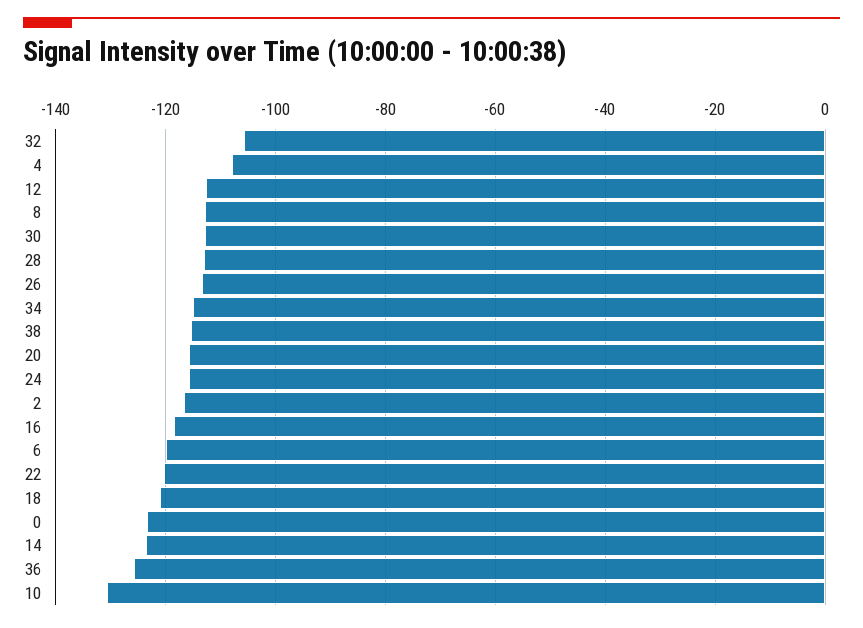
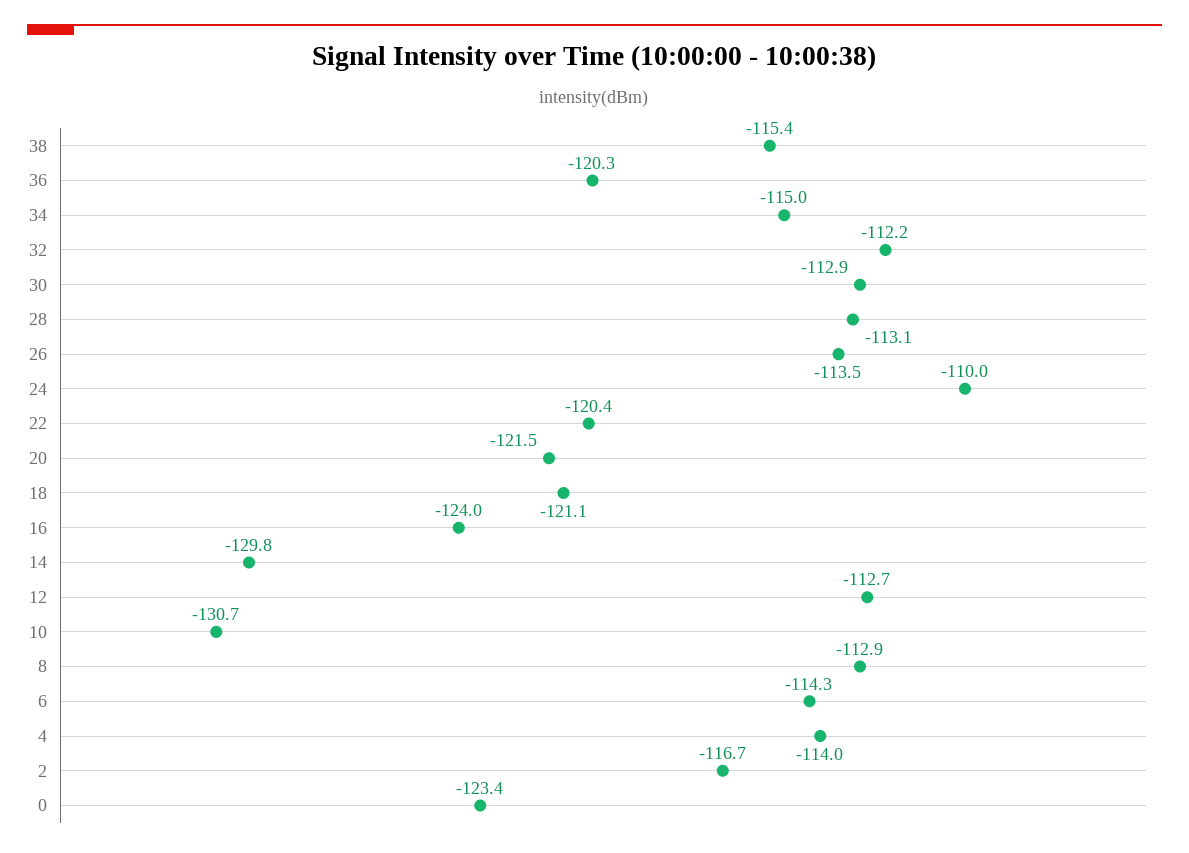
  {
-   "32": -106,
+   "32": -112.2,
-   "4": -108,
+   "4": -114,
    "12": -112.7,
    "8": -112.9,
    "30": -112.9,
    "28": -113.1,
    "26": -113.5,
    "34": -115,
    "38": -115.4,
-   "20": -116,
+   "20": -121.5,
-   "24": -116,
+   "24": -110,
    "2": -116.7,
-   "16": -118,
+   "16": -124,
-   "6": -120,
+   "6": -114.3,
    "22": -120.4,
    "18": -121.1,
    "0": -123.4,
-   "14": -124,
+   "14": -129.8,
-   "36": -126,
+   "36": -120.3,
    "10": -130.7
  }

